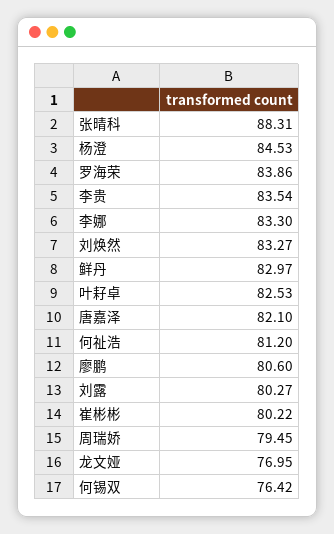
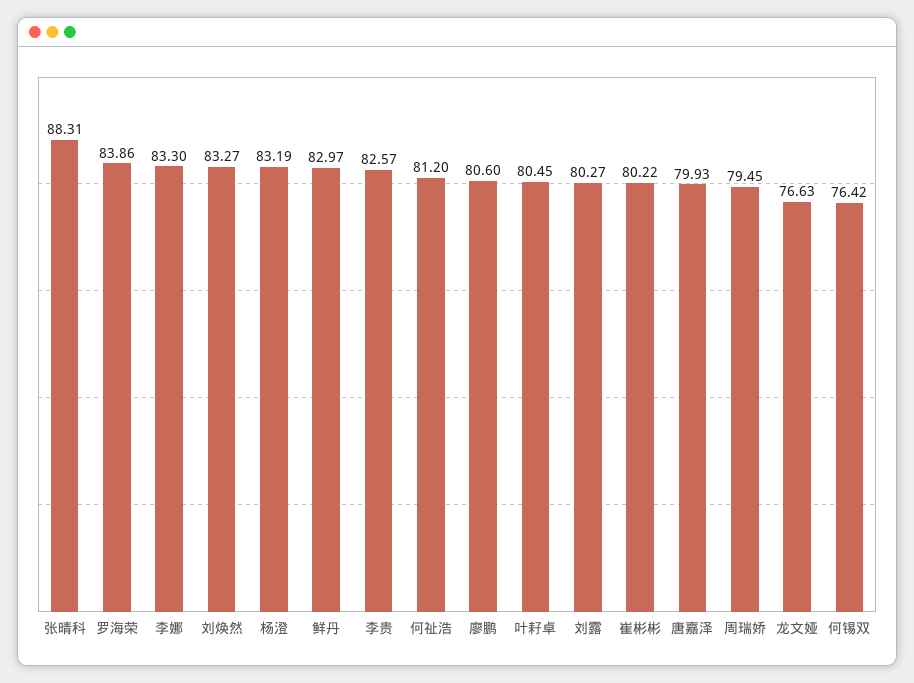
  {
    "张晴科": 88.31,
-   "杨澄": 84.53,
+   "杨澄": 83.19,
    "罗海荣": 83.86,
-   "李贵": 83.54,
+   "李贵": 82.57,
    "李娜": 83.3,
    "刘焕然": 83.27,
    "鲜丹": 82.97,
-   "叶耔卓": 82.53,
+   "叶耔卓": 80.45,
-   "唐嘉泽": 82.1,
+   "唐嘉泽": 79.93,
    "何祉浩": 81.2,
    "廖鹏": 80.6,
    "刘露": 80.27,
    "崔彬彬": 80.22,
    "周瑞娇": 79.45,
-   "龙文娅": 76.95,
+   "龙文娅": 76.63,
    "何锡双": 76.42
  }

